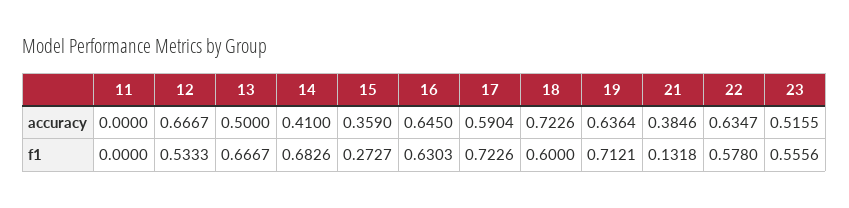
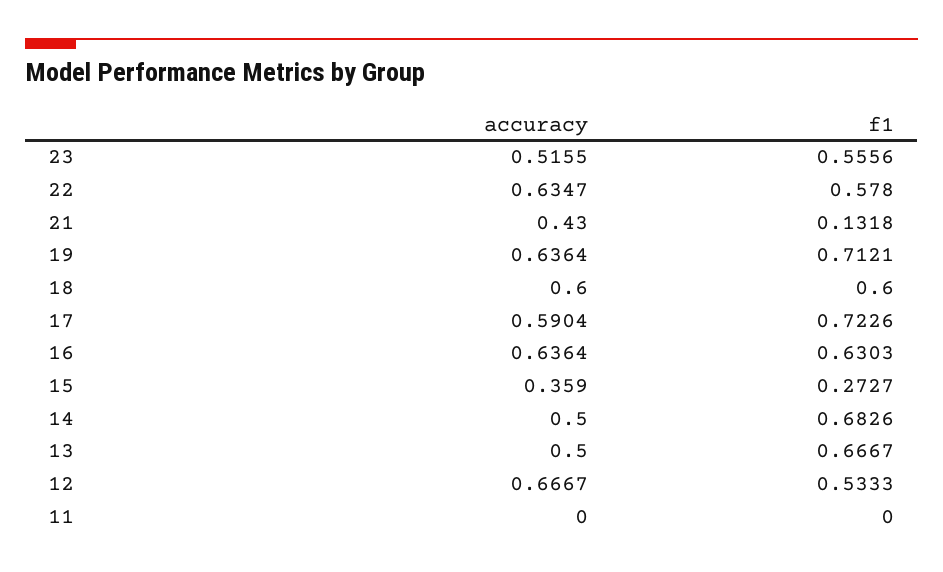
  {
    "11": {
      "accuracy": 0,
      "f1": 0
    },
    "12": {
      "accuracy": 0.6667,
      "f1": 0.5333
    },
    "13": {
      "accuracy": 0.5,
      "f1": 0.6667
    },
    "14": {
-     "accuracy": 0.41,
+     "accuracy": 0.5,
      "f1": 0.6826
    },
    "15": {
      "accuracy": 0.359,
      "f1": 0.2727
    },
    "16": {
-     "accuracy": 0.645,
+     "accuracy": 0.6364,
      "f1": 0.6303
    },
    "17": {
      "accuracy": 0.5904,
      "f1": 0.7226
    },
    "18": {
-     "accuracy": 0.7226,
+     "accuracy": 0.6,
      "f1": 0.6
    },
    "19": {
      "accuracy": 0.6364,
      "f1": 0.7121
    },
    "21": {
-     "accuracy": 0.3846,
+     "accuracy": 0.43,
      "f1": 0.1318
    },
    "22": {
      "accuracy": 0.6347,
      "f1": 0.578
    },
    "23": {
      "accuracy": 0.5155,
      "f1": 0.5556
    }
  }

